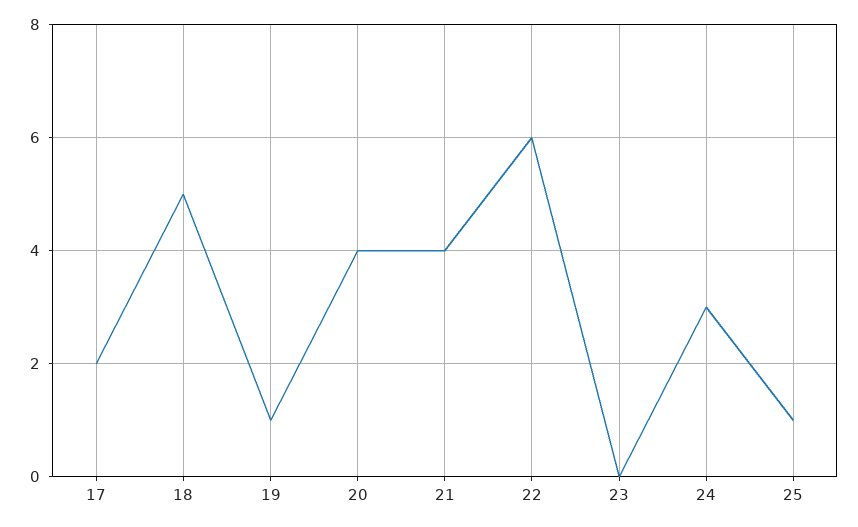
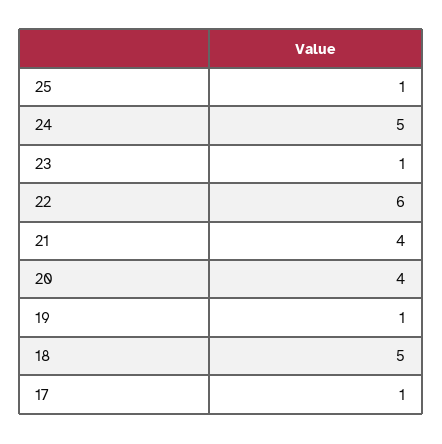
  {
-   "17": 2,
+   "17": 1,
    "18": 5,
    "19": 1,
    "20": 4,
    "21": 4,
    "22": 6,
-   "23": 0,
+   "23": 1,
-   "24": 3,
+   "24": 5,
    "25": 1
  }

